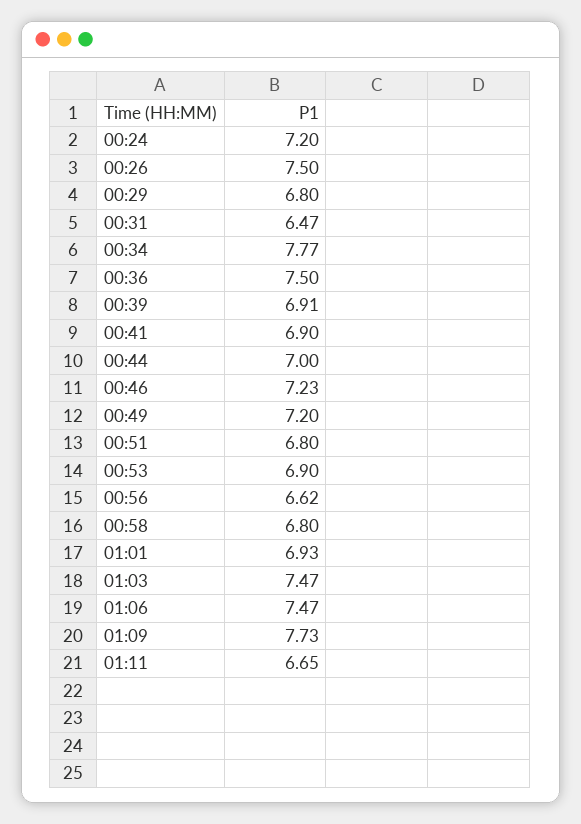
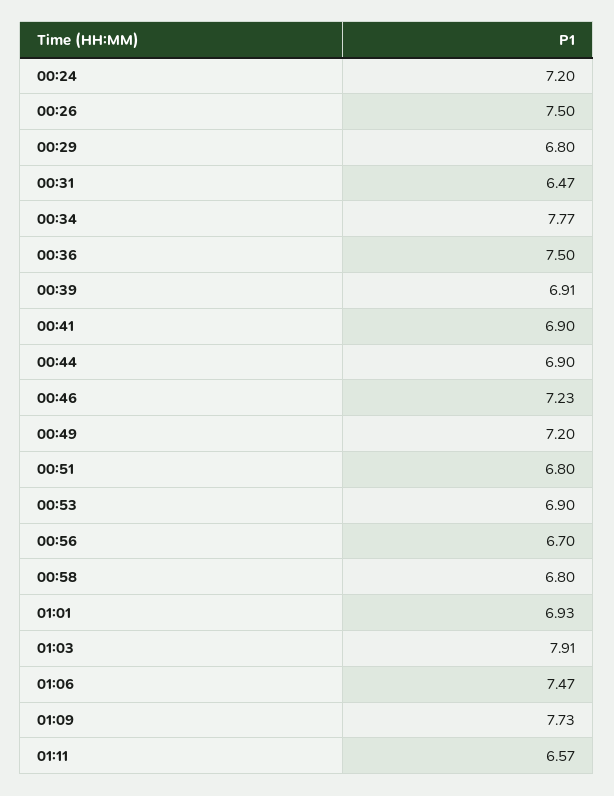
  {
    "00:24": 7.2,
    "00:26": 7.5,
    "00:29": 6.8,
    "00:31": 6.47,
    "00:34": 7.77,
    "00:36": 7.5,
    "00:39": 6.91,
    "00:41": 6.9,
-   "00:44": 7,
+   "00:44": 6.9,
    "00:46": 7.23,
    "00:49": 7.2,
    "00:51": 6.8,
    "00:53": 6.9,
-   "00:56": 6.62,
+   "00:56": 6.7,
    "00:58": 6.8,
    "01:01": 6.93,
-   "01:03": 7.47,
+   "01:03": 7.91,
    "01:06": 7.47,
    "01:09": 7.73,
-   "01:11": 6.65
+   "01:11": 6.57
  }

